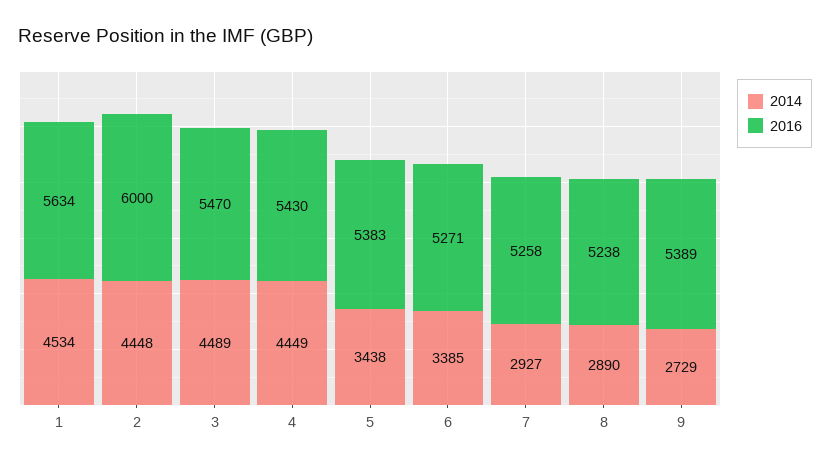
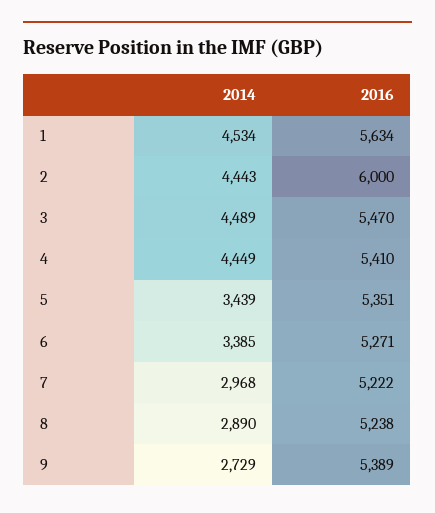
  {
    "2014": {
      "1": 4534,
-     "2": 4448,
+     "2": 4443,
      "3": 4489,
      "4": 4449,
-     "5": 3438,
+     "5": 3439,
      "6": 3385,
-     "7": 2927,
+     "7": 2968,
      "8": 2890,
      "9": 2729
    },
    "2016": {
      "1": 5634,
      "2": 6000,
      "3": 5470,
-     "4": 5430,
+     "4": 5410,
-     "5": 5383,
+     "5": 5351,
      "6": 5271,
-     "7": 5258,
+     "7": 5222,
      "8": 5238,
      "9": 5389
    }
  }

